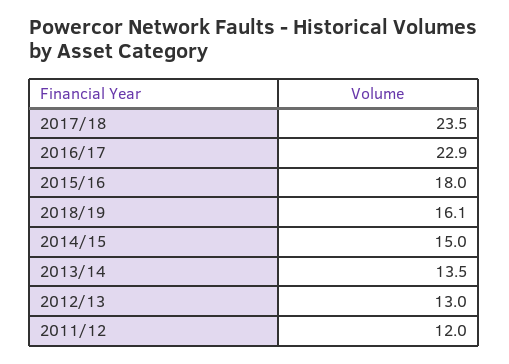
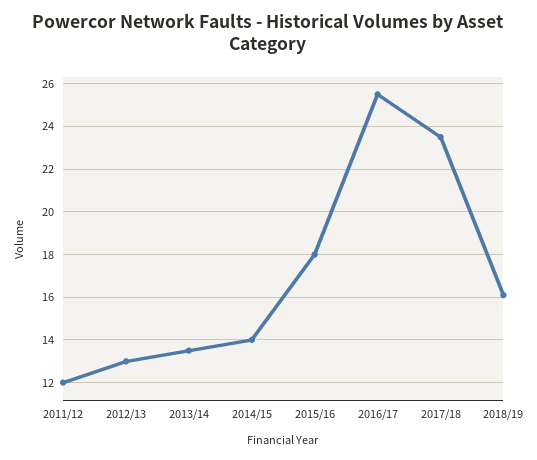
  {
    "2017/18": 23.5,
-   "2016/17": 22.9,
+   "2016/17": 25.5,
    "2015/16": 18,
    "2018/19": 16.1,
-   "2014/15": 15,
+   "2014/15": 14,
    "2013/14": 13.5,
    "2012/13": 13,
    "2011/12": 12
  }

